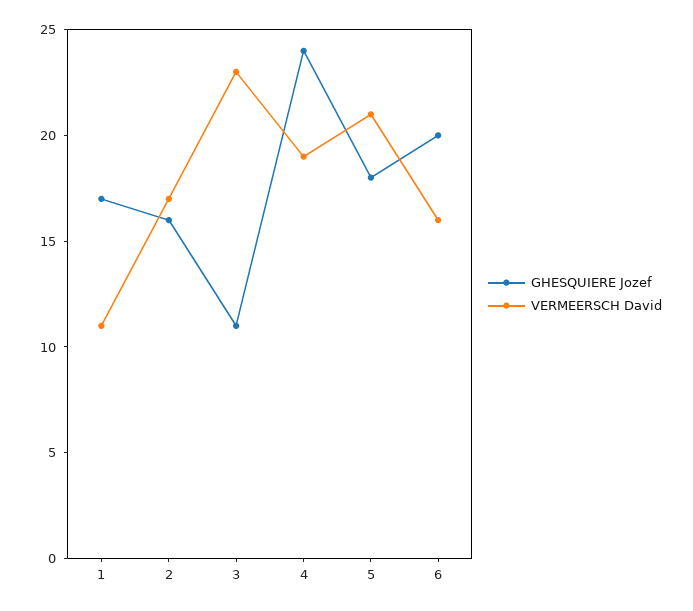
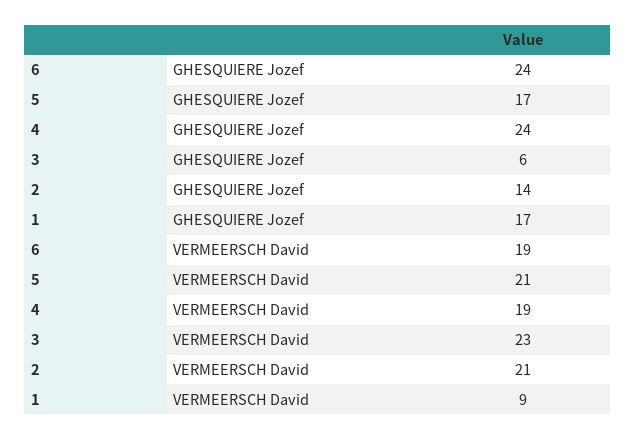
  {
    "GHESQUIERE Jozef": {
      "1": 17,
-     "2": 16,
+     "2": 14,
-     "3": 11,
+     "3": 6,
      "4": 24,
-     "5": 18,
+     "5": 17,
-     "6": 20
+     "6": 24
    },
    "VERMEERSCH David": {
-     "1": 11,
+     "1": 9,
-     "2": 17,
+     "2": 21,
      "3": 23,
      "4": 19,
      "5": 21,
-     "6": 16
+     "6": 19
    }
  }

